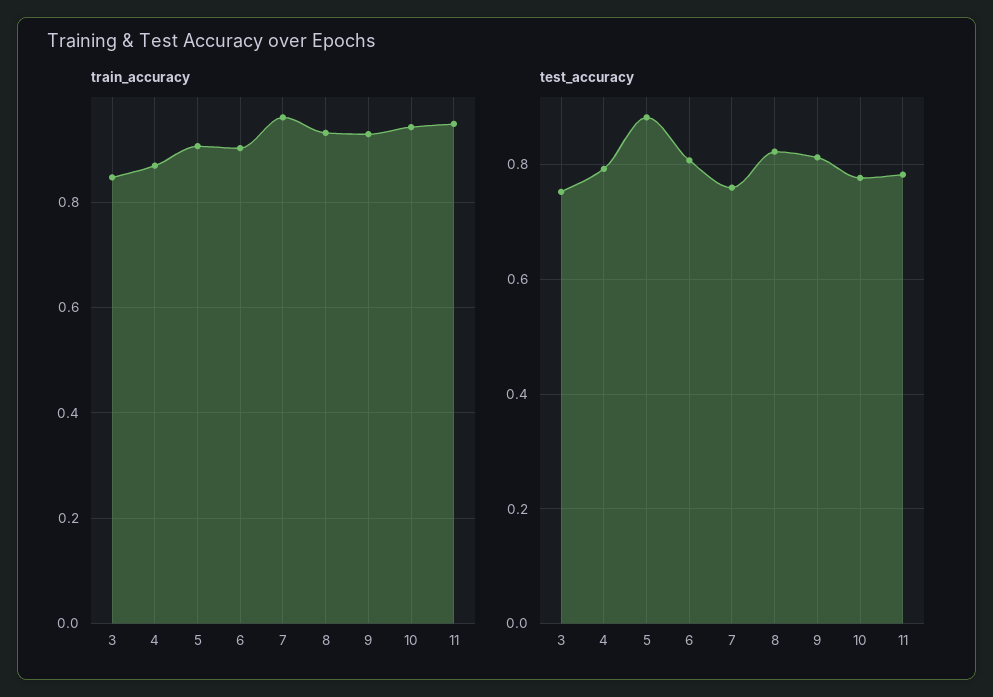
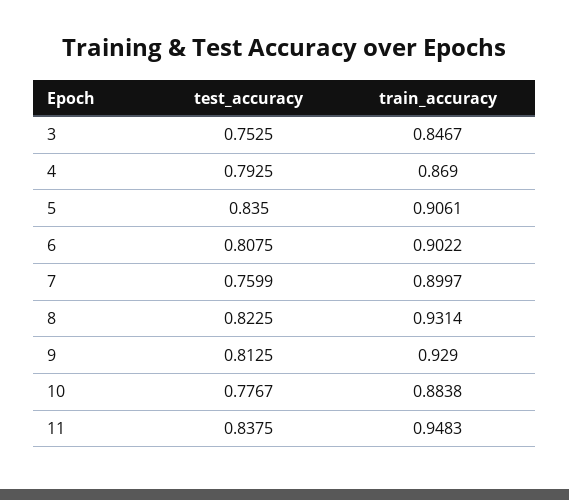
  {
    "train_accuracy": {
      "3": 0.8467,
      "4": 0.869,
      "5": 0.9061,
      "6": 0.9022,
-     "7": 0.96,
+     "7": 0.8997,
      "8": 0.9314,
      "9": 0.929,
-     "10": 0.94,
+     "10": 0.8838,
      "11": 0.9483
    },
    "test_accuracy": {
      "3": 0.7525,
      "4": 0.7925,
-     "5": 0.88,
+     "5": 0.835,
      "6": 0.8075,
      "7": 0.7599,
      "8": 0.8225,
      "9": 0.8125,
      "10": 0.7767,
-     "11": 0.78
+     "11": 0.8375
    }
  }

